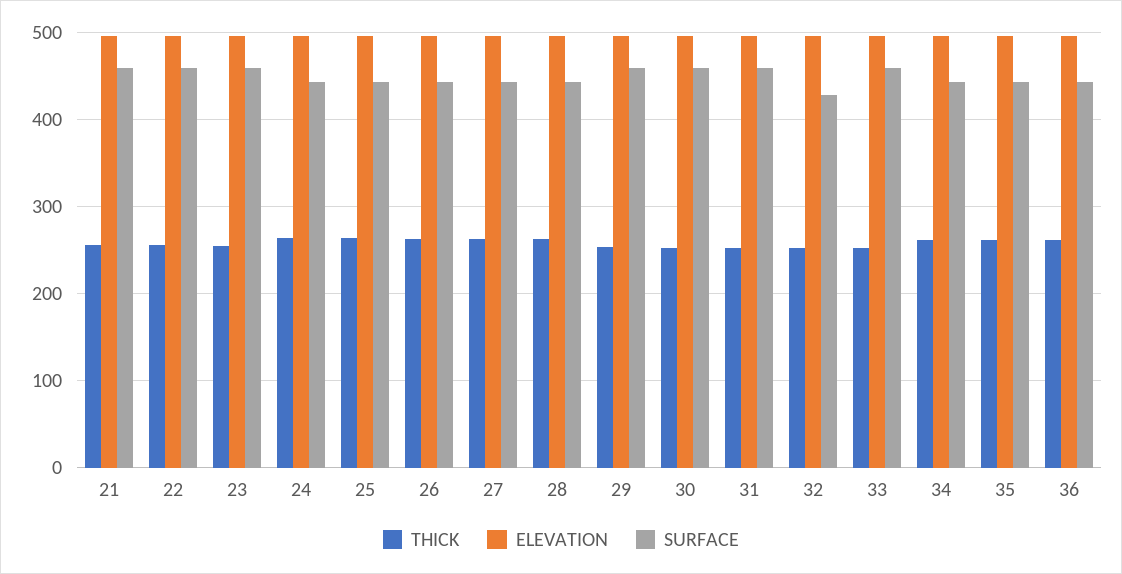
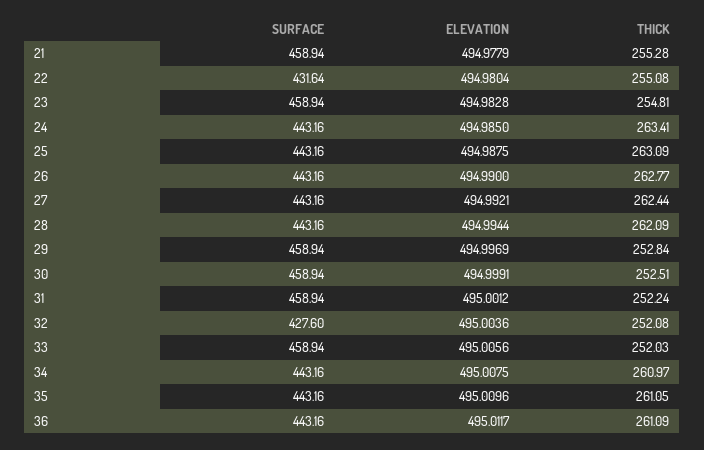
  {
    "THICK": {
      "21": 255.28,
      "22": 255.08,
      "23": 254.81,
      "24": 263.41,
      "25": 263.09,
      "26": 262.77,
      "27": 262.44,
      "28": 262.09,
      "29": 252.84,
      "30": 252.51,
      "31": 252.24,
      "32": 252.08,
      "33": 252.03,
      "34": 260.97,
      "35": 261.05,
      "36": 261.09
    },
    "ELEVATION": {
      "21": 494.9779,
      "22": 494.9804,
      "23": 494.9828,
      "24": 494.985,
      "25": 494.9875,
      "26": 494.99,
      "27": 494.9921,
      "28": 494.9944,
      "29": 494.9969,
      "30": 494.9991,
      "31": 495.0012,
      "32": 495.0036,
      "33": 495.0056,
      "34": 495.0075,
      "35": 495.0096,
      "36": 495.0117
    },
    "SURFACE": {
      "21": 458.94,
-     "22": 460,
+     "22": 431.64,
      "23": 458.94,
      "24": 443.16,
      "25": 443.16,
      "26": 443.16,
      "27": 443.16,
      "28": 443.16,
      "29": 458.94,
      "30": 458.94,
      "31": 458.94,
      "32": 427.6,
      "33": 458.94,
      "34": 443.16,
      "35": 443.16,
      "36": 443.16
    }
  }

